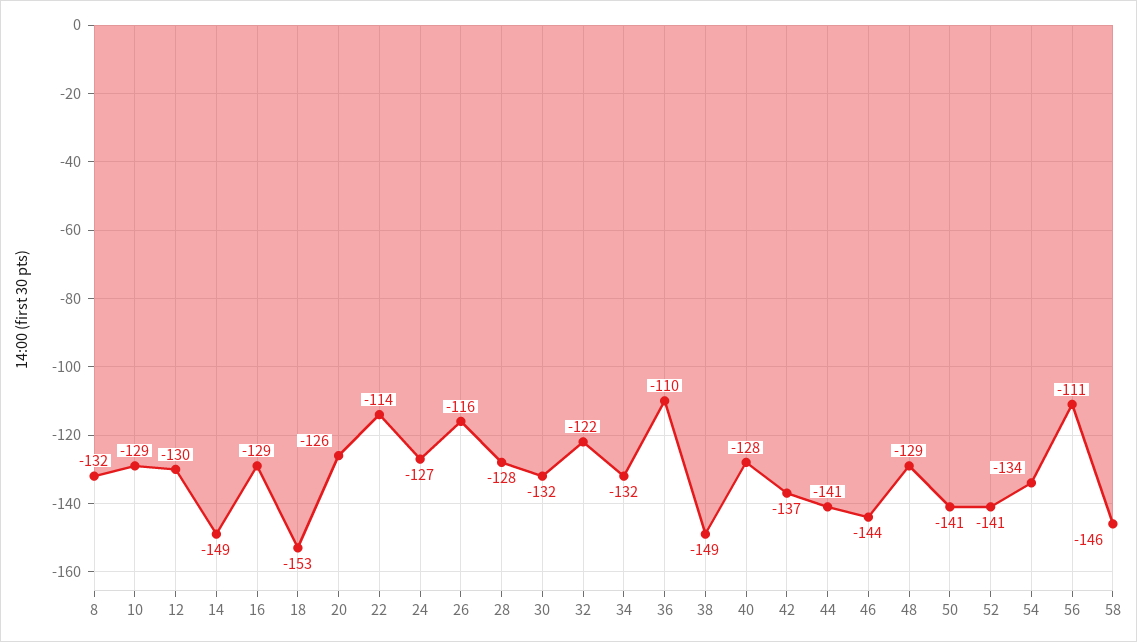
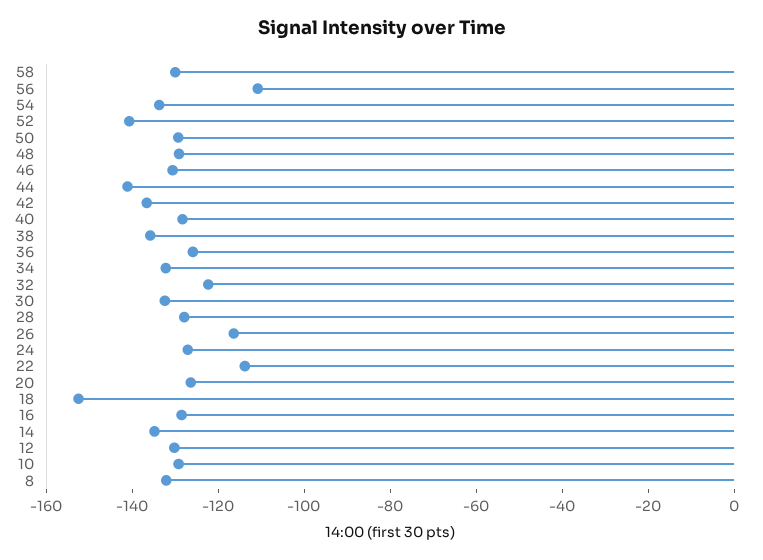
  {
    "8": -132,
    "10": -129,
    "12": -130,
-   "14": -149,
+   "14": -135,
    "16": -129,
    "18": -153,
    "20": -126,
    "22": -114,
    "24": -127,
    "26": -116,
    "28": -128,
    "30": -132,
    "32": -122,
    "34": -132,
-   "36": -110,
+   "36": -125,
-   "38": -149,
+   "38": -135,
    "40": -128,
    "42": -137,
    "44": -141,
-   "46": -144,
+   "46": -130,
    "48": -129,
-   "50": -141,
+   "50": -130,
    "52": -141,
    "54": -134,
    "56": -111,
-   "58": -146
+   "58": -130
  }

